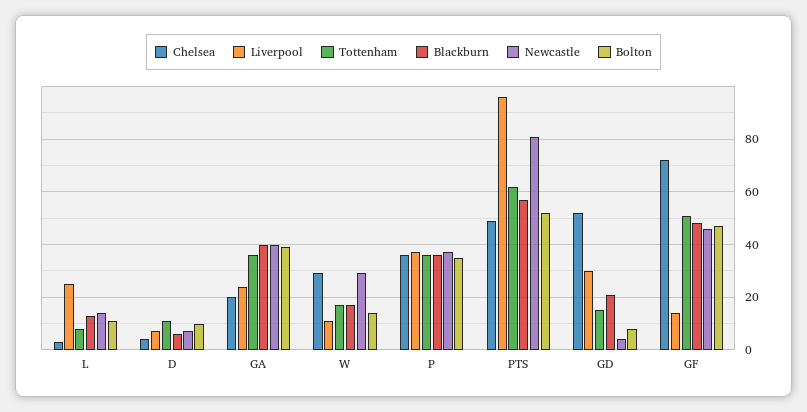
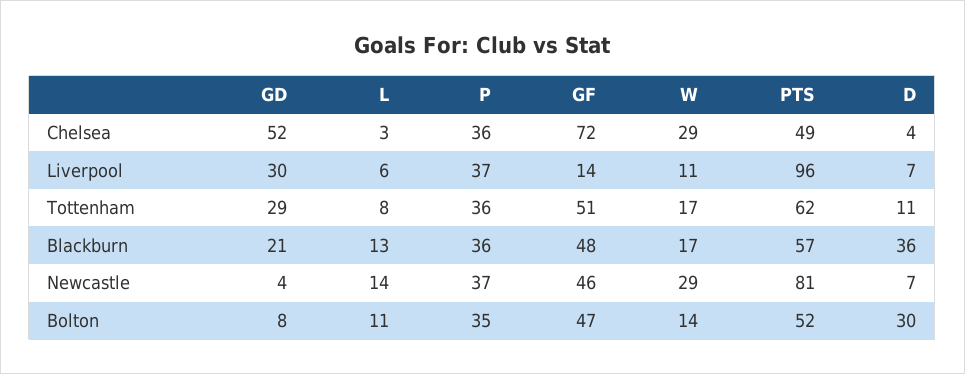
  {
    "Chelsea": {
      "L": 3,
      "D": 4,
-     "GA": 20,
      "W": 29,
      "P": 36,
      "PTS": 49,
      "GD": 52,
      "GF": 72
    },
    "Liverpool": {
-     "L": 25,
+     "L": 6,
      "D": 7,
-     "GA": 25,
      "W": 11,
      "P": 37,
      "PTS": 96,
      "GD": 30,
      "GF": 14
    },
    "Tottenham": {
      "L": 8,
      "D": 11,
-     "GA": 35,
      "W": 17,
      "P": 36,
      "PTS": 62,
-     "GD": 15,
+     "GD": 29,
      "GF": 51
    },
    "Blackburn": {
      "L": 13,
-     "D": 5,
+     "D": 36,
-     "GA": 40,
      "W": 17,
      "P": 36,
      "PTS": 57,
      "GD": 21,
      "GF": 48
    },
    "Newcastle": {
      "L": 14,
      "D": 7,
-     "GA": 40,
      "W": 29,
      "P": 37,
      "PTS": 81,
      "GD": 4,
      "GF": 46
    },
    "Bolton": {
      "L": 11,
-     "D": 10,
+     "D": 30,
-     "GA": 40,
      "W": 14,
      "P": 35,
      "PTS": 52,
      "GD": 8,
      "GF": 47
    }
  }

